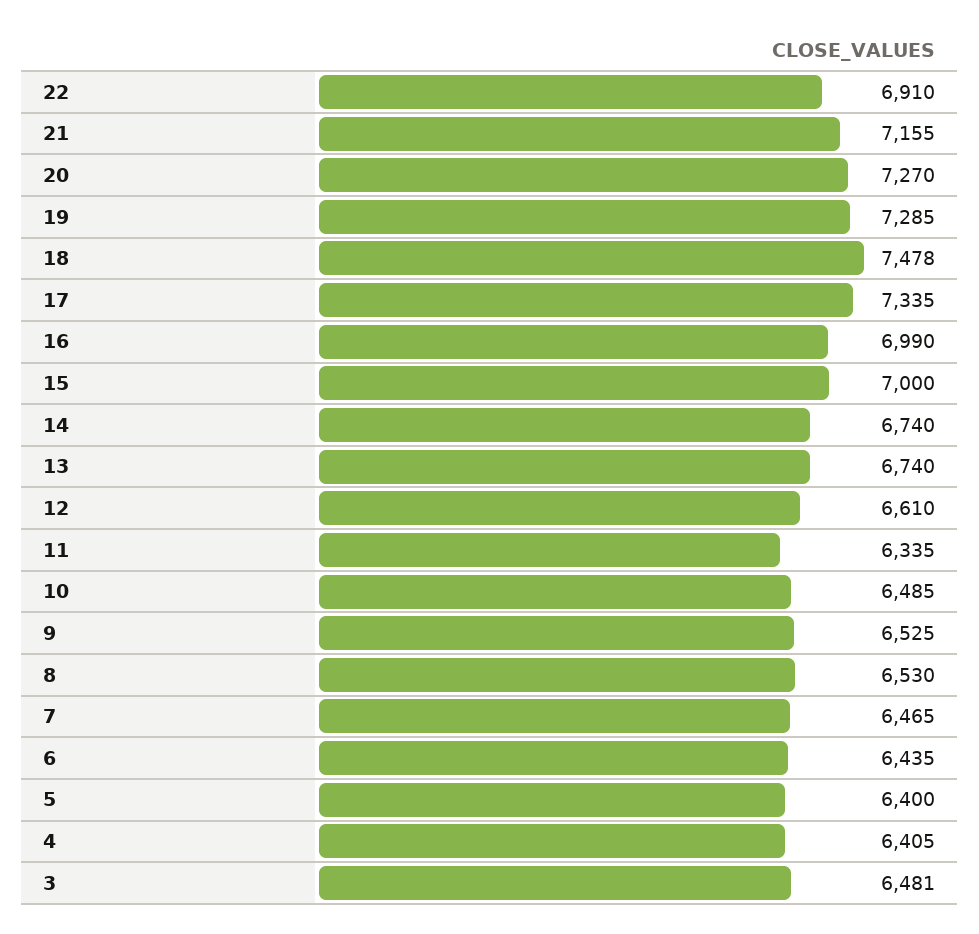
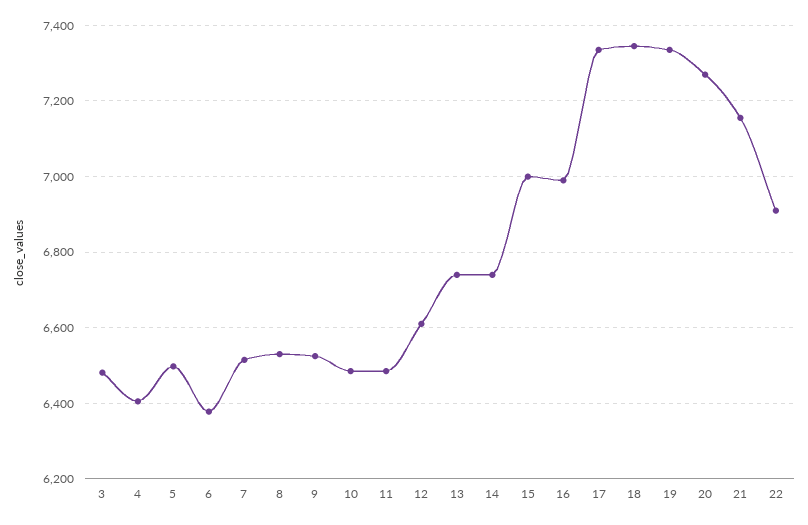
  {
    "22": 6910,
    "21": 7155,
    "20": 7270,
-   "19": 7285,
+   "19": 7340,
-   "18": 7478,
+   "18": 7340,
    "17": 7335,
    "16": 6990,
    "15": 7000,
    "14": 6740,
    "13": 6740,
    "12": 6610,
-   "11": 6335,
+   "11": 6480,
    "10": 6485,
    "9": 6525,
    "8": 6530,
-   "7": 6465,
+   "7": 6520,
-   "6": 6435,
+   "6": 6380,
-   "5": 6400,
+   "5": 6500,
    "4": 6405,
    "3": 6481
  }

